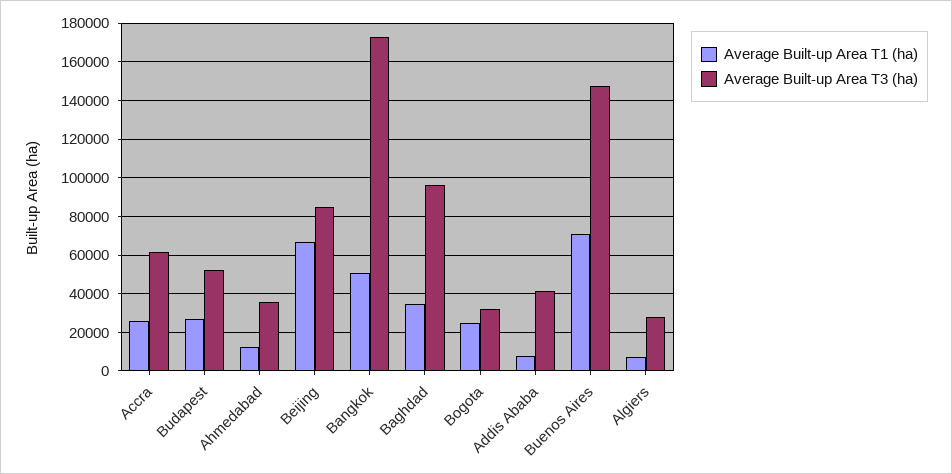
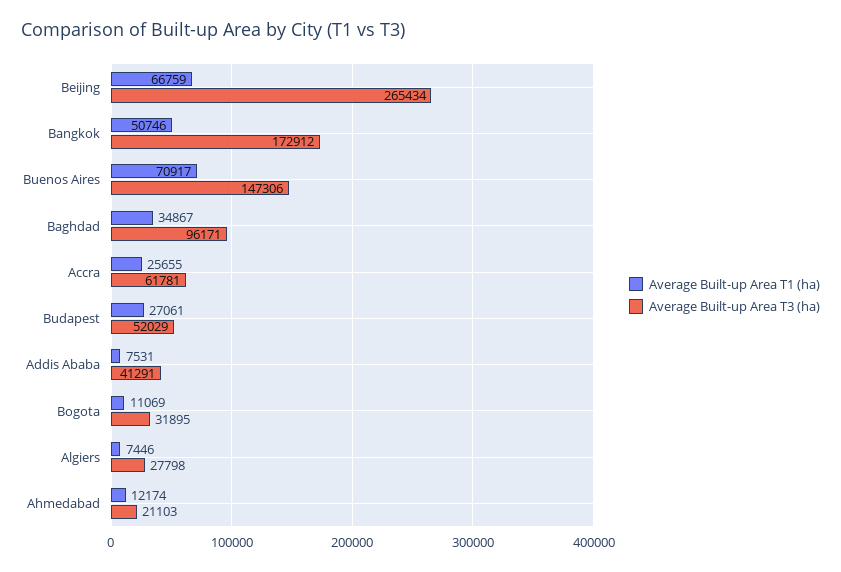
  {
    "Average Built-up Area T1 (ha)": {
      "Accra": 25655,
      "Budapest": 27061,
      "Ahmedabad": 12174,
      "Beijing": 66759,
      "Bangkok": 50746,
      "Baghdad": 34867,
-     "Bogota": 25000,
+     "Bogota": 11069,
      "Addis Ababa": 7531,
      "Buenos Aires": 70917,
      "Algiers": 7446
    },
    "Average Built-up Area T3 (ha)": {
      "Accra": 61781,
      "Budapest": 52029,
-     "Ahmedabad": 35000,
+     "Ahmedabad": 21103,
-     "Beijing": 85000,
+     "Beijing": 265434,
      "Bangkok": 172912,
      "Baghdad": 96171,
      "Bogota": 31895,
      "Addis Ababa": 41291,
      "Buenos Aires": 147306,
      "Algiers": 27798
    }
  }

